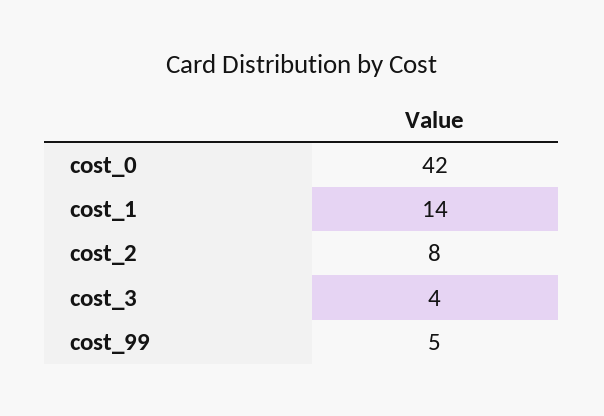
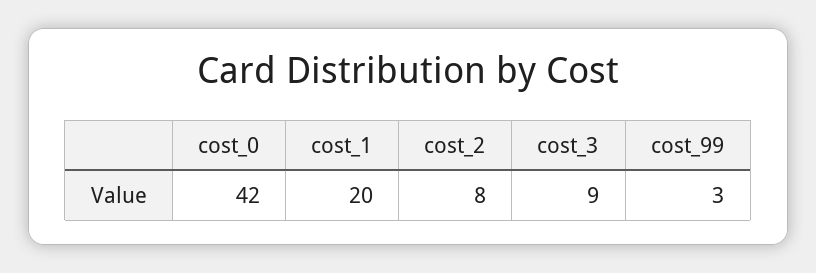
  {
    "cost_0": 42,
-   "cost_1": 14,
+   "cost_1": 20,
    "cost_2": 8,
-   "cost_3": 4,
+   "cost_3": 9,
-   "cost_99": 5
+   "cost_99": 3
  }

